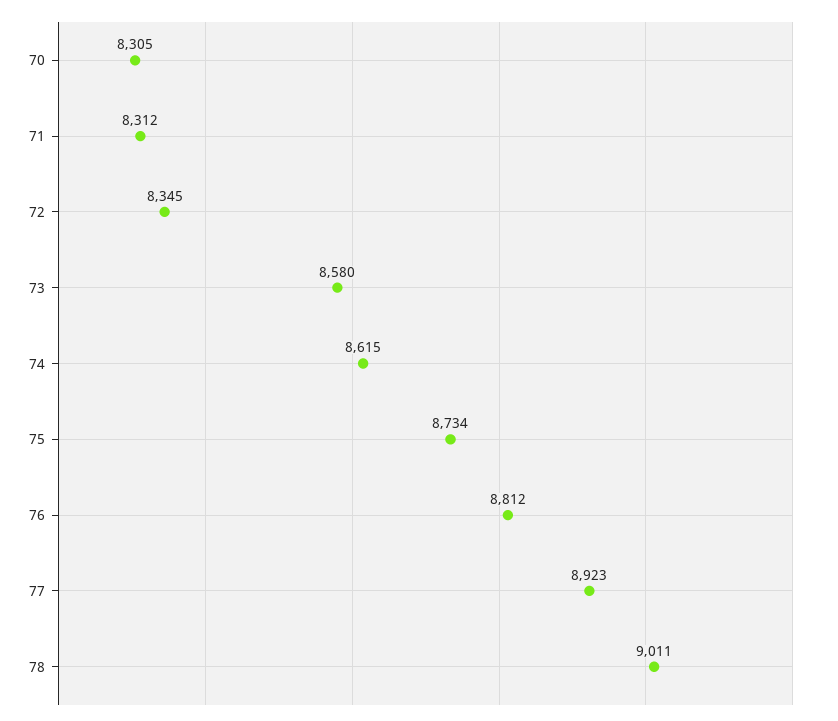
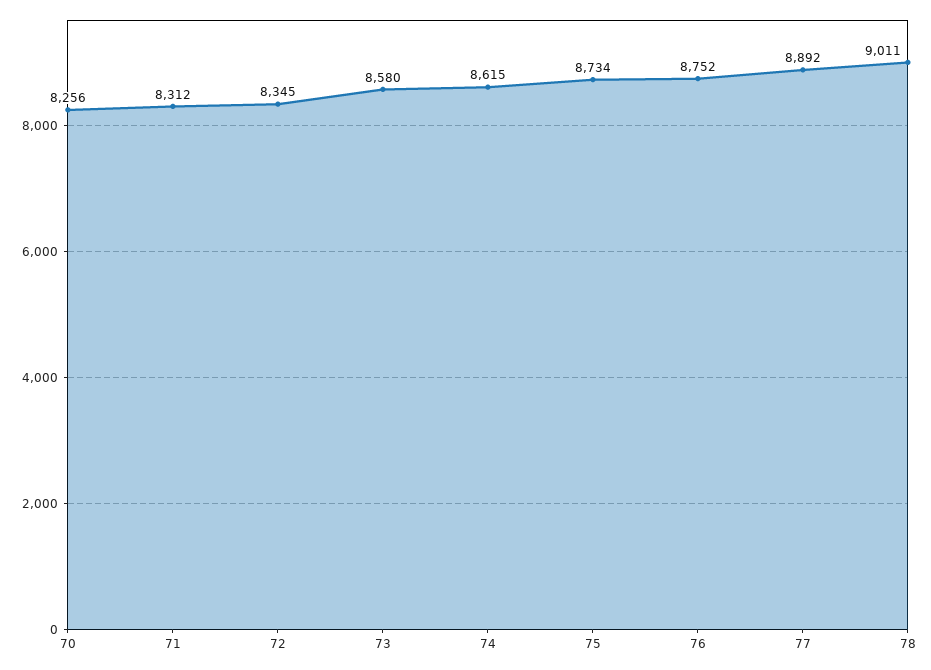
  {
-   "70": 8305,
+   "70": 8256,
    "71": 8312,
    "72": 8345,
    "73": 8580,
    "74": 8615,
    "75": 8734,
-   "76": 8812,
+   "76": 8752,
-   "77": 8923,
+   "77": 8892,
    "78": 9011
  }

